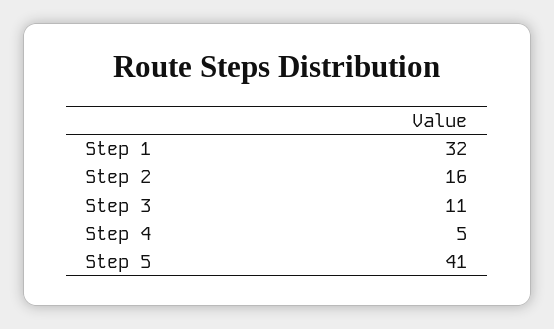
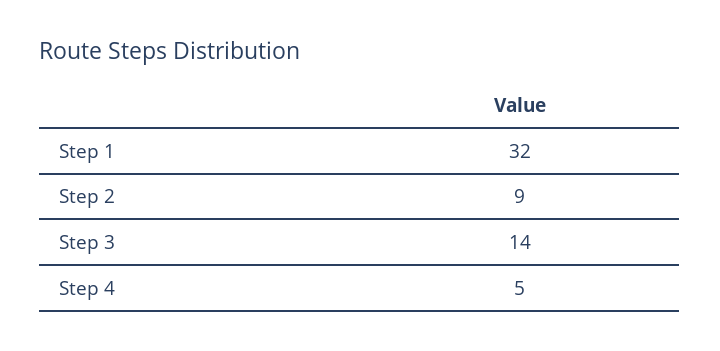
  {
    "Step 1": 32,
-   "Step 2": 16,
+   "Step 2": 9,
-   "Step 3": 11,
+   "Step 3": 14,
-   "Step 4": 5,
+   "Step 4": 5
-   "Step 5": 41
  }

